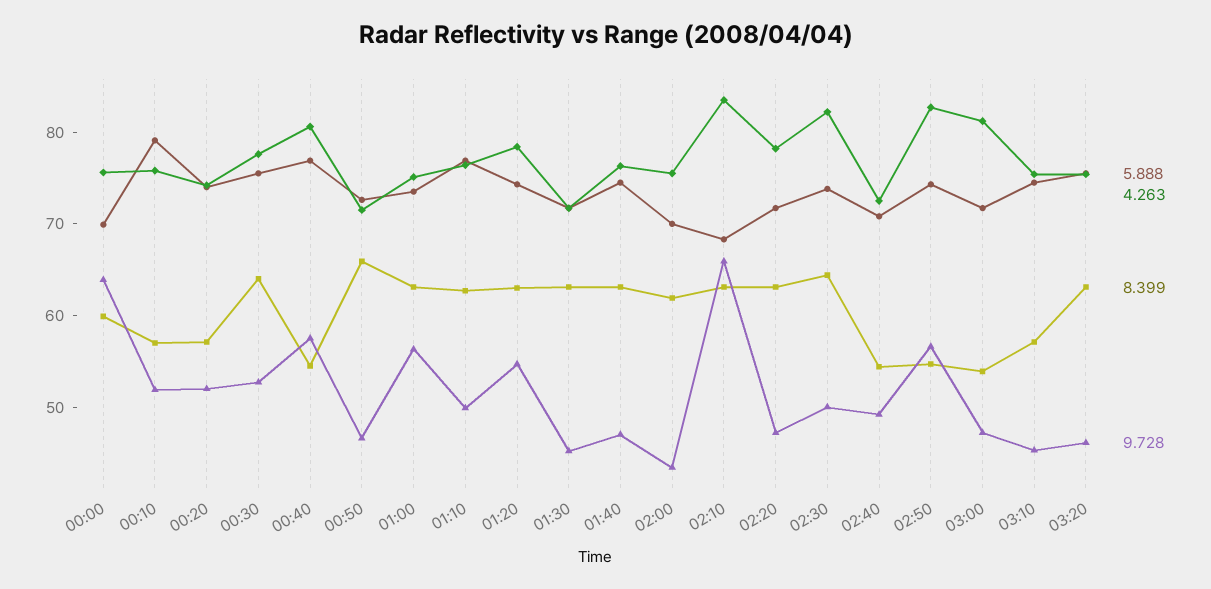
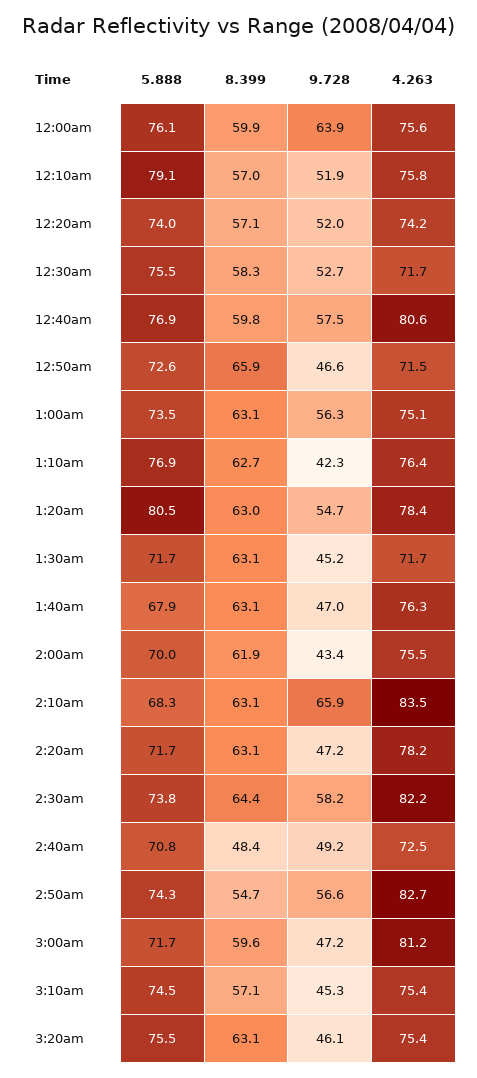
  {
    "5.888": {
-     "00:00": 70,
+     "00:00": 76.1,
      "00:10": 79.1,
      "00:20": 74,
      "00:30": 75.5,
      "00:40": 76.9,
      "00:50": 72.6,
      "01:00": 73.5,
      "01:10": 76.9,
-     "01:20": 74,
+     "01:20": 80.5,
      "01:30": 71.7,
-     "01:40": 74,
+     "01:40": 67.9,
      "02:00": 70,
      "02:10": 68.3,
      "02:20": 71.7,
      "02:30": 73.8,
      "02:40": 70.8,
      "02:50": 74.3,
      "03:00": 71.7,
      "03:10": 74.5,
      "03:20": 75.5
    },
    "4.263": {
      "00:00": 75.6,
      "00:10": 75.8,
      "00:20": 74.2,
-     "00:30": 78,
+     "00:30": 71.7,
      "00:40": 80.6,
      "00:50": 71.5,
      "01:00": 75.1,
      "01:10": 76.4,
      "01:20": 78.4,
      "01:30": 71.7,
      "01:40": 76.3,
      "02:00": 75.5,
      "02:10": 83.5,
      "02:20": 78.2,
      "02:30": 82.2,
      "02:40": 72.5,
      "02:50": 82.7,
      "03:00": 81.2,
      "03:10": 75.4,
      "03:20": 75.4
    },
    "8.399": {
      "00:00": 59.9,
      "00:10": 57,
      "00:20": 57.1,
-     "00:30": 64,
+     "00:30": 58.3,
-     "00:40": 54,
+     "00:40": 59.8,
      "00:50": 65.9,
      "01:00": 63.1,
      "01:10": 62.7,
      "01:20": 63,
      "01:30": 63.1,
      "01:40": 63.1,
      "02:00": 61.9,
      "02:10": 63.1,
      "02:20": 63.1,
      "02:30": 64.4,
-     "02:40": 54,
+     "02:40": 48.4,
      "02:50": 54.7,
-     "03:00": 54,
+     "03:00": 59.6,
      "03:10": 57.1,
      "03:20": 63.1
    },
    "9.728": {
      "00:00": 63.9,
      "00:10": 51.9,
      "00:20": 52,
      "00:30": 52.7,
      "00:40": 57.5,
      "00:50": 46.6,
      "01:00": 56.3,
-     "01:10": 50,
+     "01:10": 42.3,
      "01:20": 54.7,
      "01:30": 45.2,
      "01:40": 47,
      "02:00": 43.4,
      "02:10": 65.9,
      "02:20": 47.2,
-     "02:30": 50,
+     "02:30": 58.2,
      "02:40": 49.2,
      "02:50": 56.6,
      "03:00": 47.2,
      "03:10": 45.3,
      "03:20": 46.1
    }
  }

